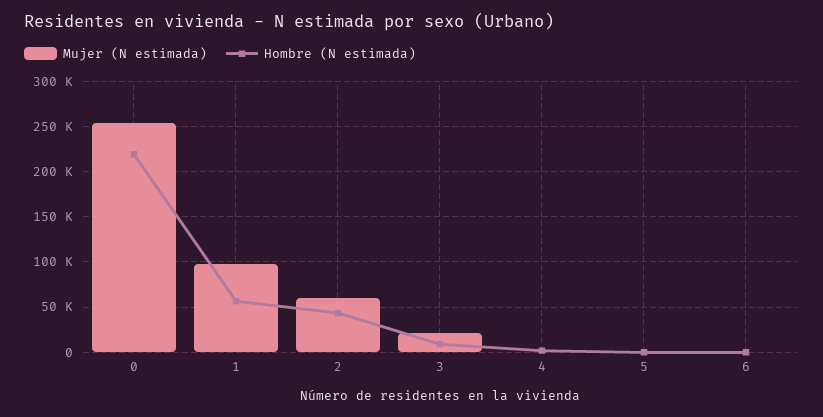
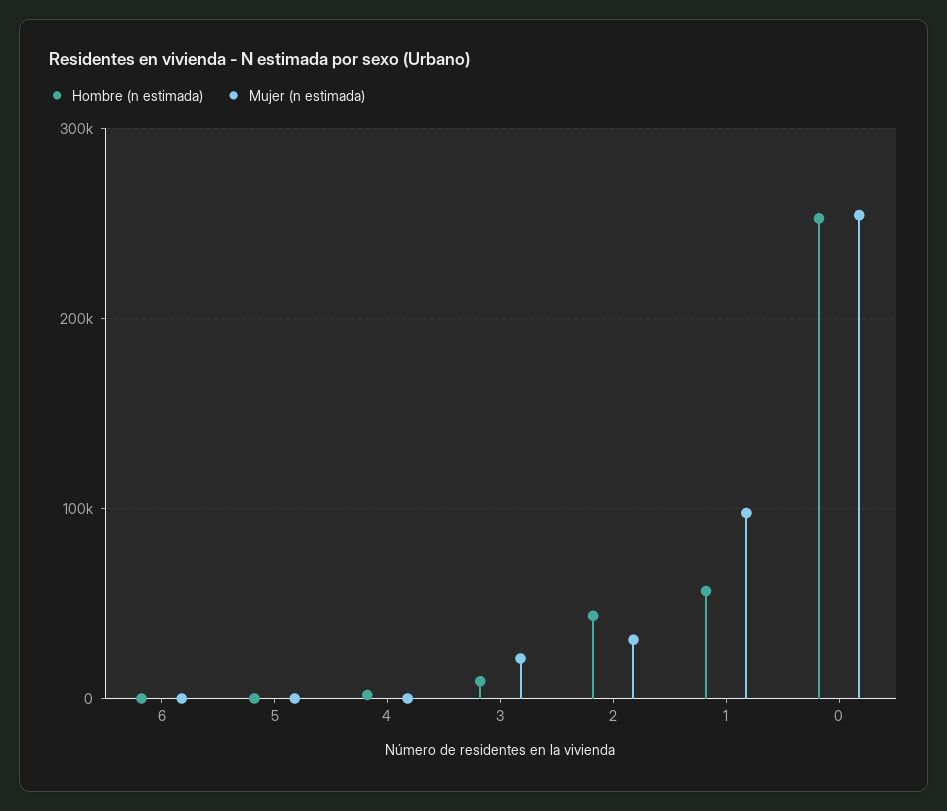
  {
    "Mujer (N estimada)": {
      "0": 250000,
      "1": 100000,
-     "2": 60000,
+     "2": 30000,
      "3": 20000,
      "4": 0,
      "5": 0,
      "6": 0
    },
    "Hombre (N estimada)": {
-     "0": 220000,
+     "0": 250000,
      "1": 60000,
      "2": 40000,
      "3": 10000,
      "4": 0,
      "5": 0,
      "6": 0
    }
  }

